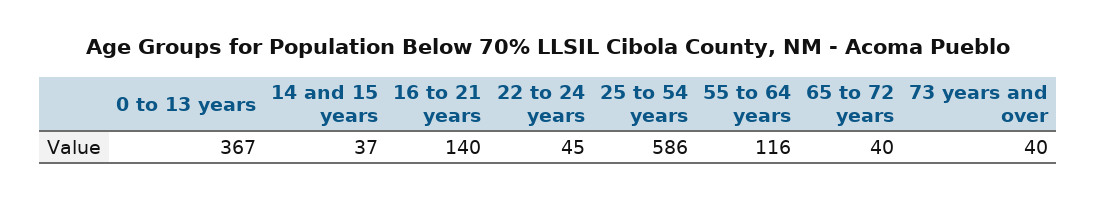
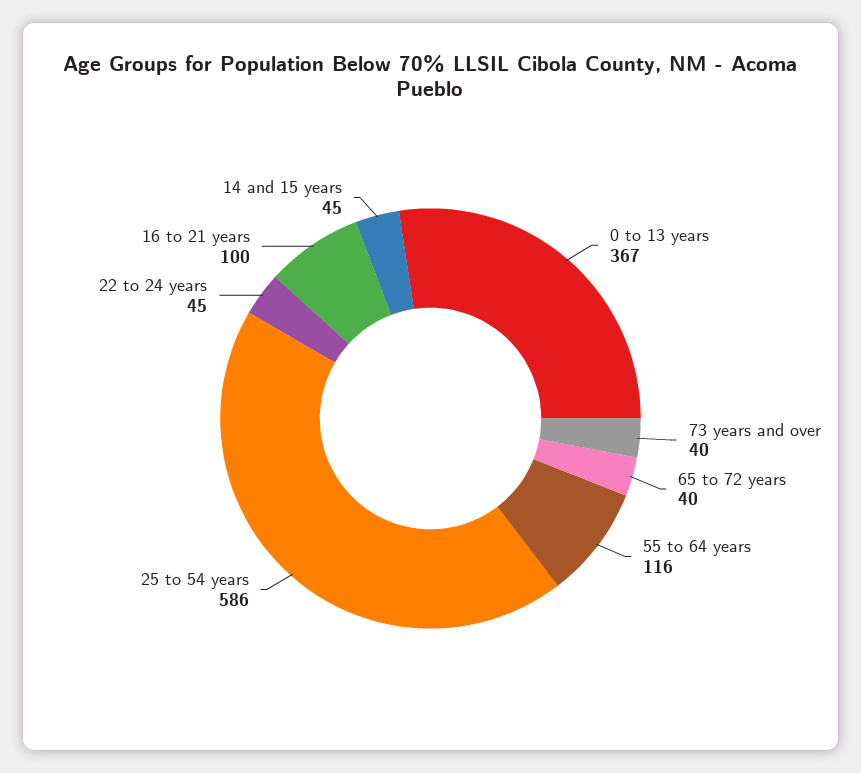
  {
    "0 to 13 years": 367,
-   "14 and 15 years": 37,
+   "14 and 15 years": 45,
-   "16 to 21 years": 140,
+   "16 to 21 years": 100,
    "22 to 24 years": 45,
    "25 to 54 years": 586,
    "55 to 64 years": 116,
    "65 to 72 years": 40,
    "73 years and over": 40
  }

